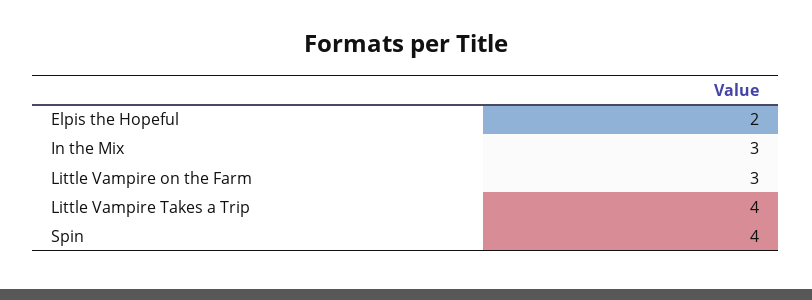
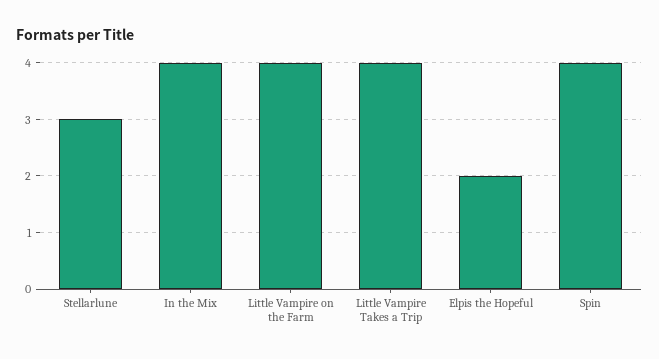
  {
    "Elpis the Hopeful": 2,
-   "In the Mix": 3,
+   "In the Mix": 4,
-   "Little Vampire on the Farm": 3,
+   "Little Vampire on the Farm": 4,
    "Little Vampire Takes a Trip": 4,
-   "Spin": 4
+   "Spin": 4,
+   "Stellarlune": 3
  }

